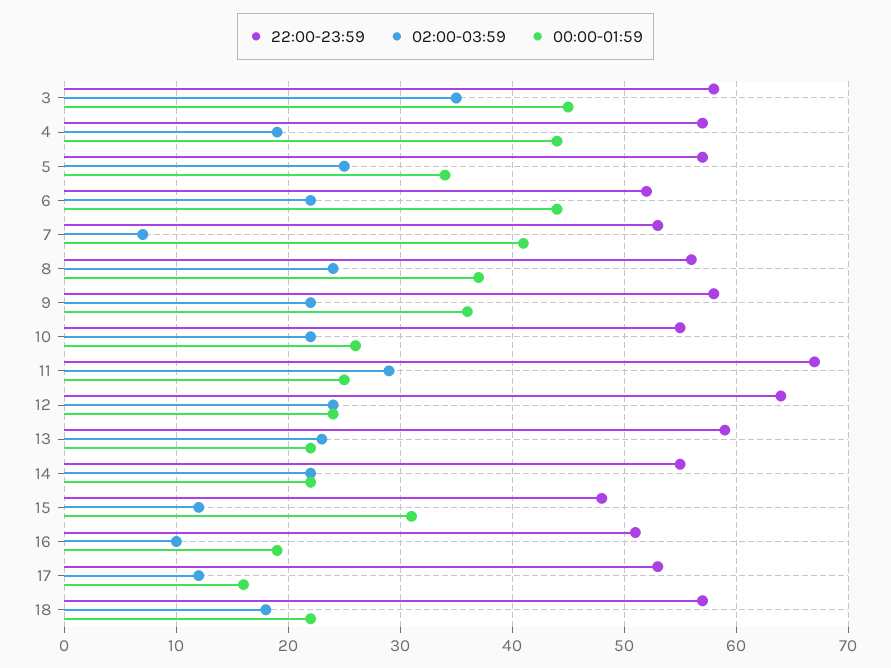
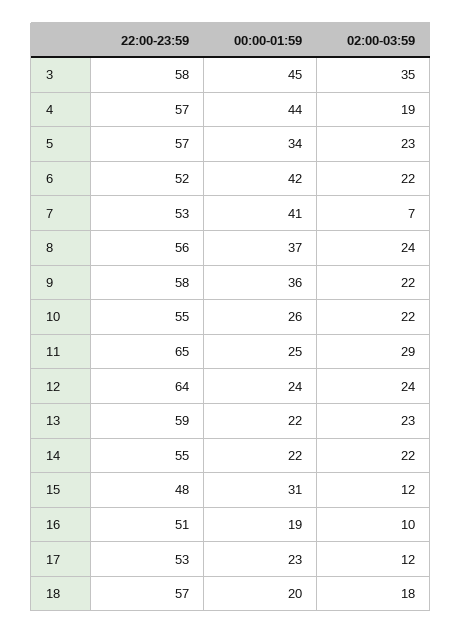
  {
    "22:00-23:59": {
      "3": 58,
      "4": 57,
      "5": 57,
      "6": 52,
      "7": 53,
      "8": 56,
      "9": 58,
      "10": 55,
-     "11": 67,
+     "11": 65,
      "12": 64,
      "13": 59,
      "14": 55,
      "15": 48,
      "16": 51,
      "17": 53,
      "18": 57
    },
    "02:00-03:59": {
      "3": 35,
      "4": 19,
-     "5": 25,
+     "5": 23,
      "6": 22,
      "7": 7,
      "8": 24,
      "9": 22,
      "10": 22,
      "11": 29,
      "12": 24,
      "13": 23,
      "14": 22,
      "15": 12,
      "16": 10,
      "17": 12,
      "18": 18
    },
    "00:00-01:59": {
      "3": 45,
      "4": 44,
      "5": 34,
-     "6": 44,
+     "6": 42,
      "7": 41,
      "8": 37,
      "9": 36,
      "10": 26,
      "11": 25,
      "12": 24,
      "13": 22,
      "14": 22,
      "15": 31,
      "16": 19,
-     "17": 16,
+     "17": 23,
-     "18": 22
+     "18": 20
    }
  }

